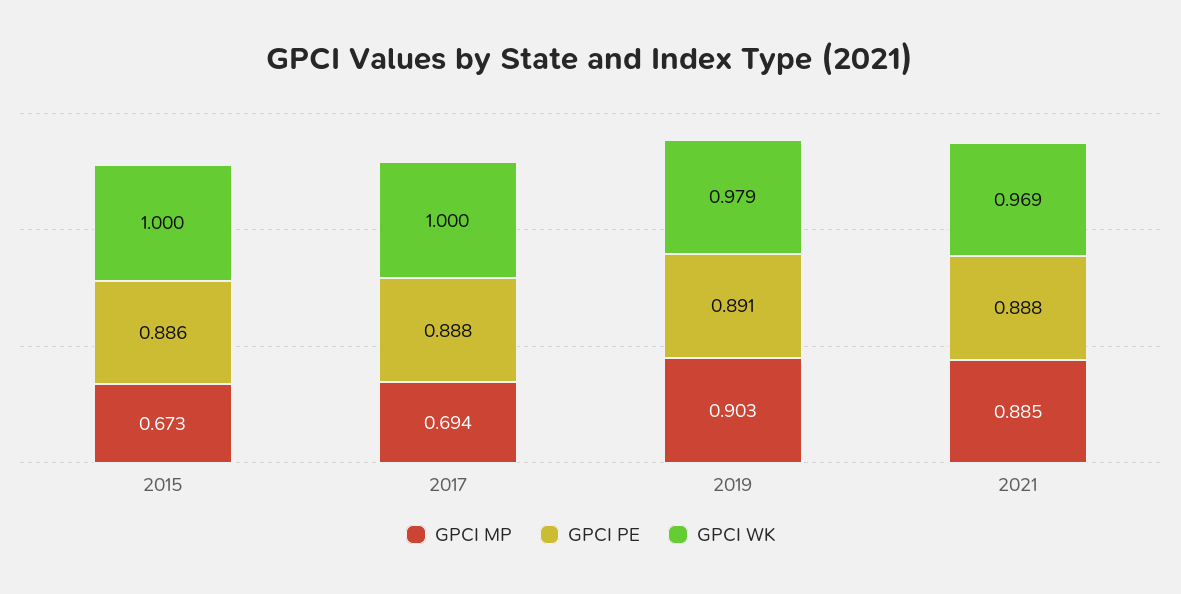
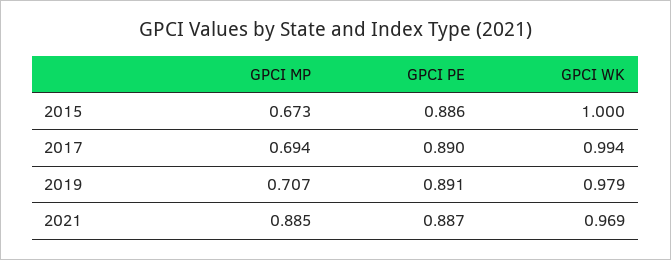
  {
    "GPCI MP": {
      "2015": 0.673,
      "2017": 0.694,
-     "2019": 0.903,
+     "2019": 0.707,
      "2021": 0.885
    },
    "GPCI PE": {
      "2015": 0.886,
-     "2017": 0.888,
+     "2017": 0.89,
      "2019": 0.891,
-     "2021": 0.888
+     "2021": 0.887
    },
    "GPCI WK": {
      "2015": 1,
-     "2017": 1,
+     "2017": 0.994,
      "2019": 0.979,
      "2021": 0.969
    }
  }

